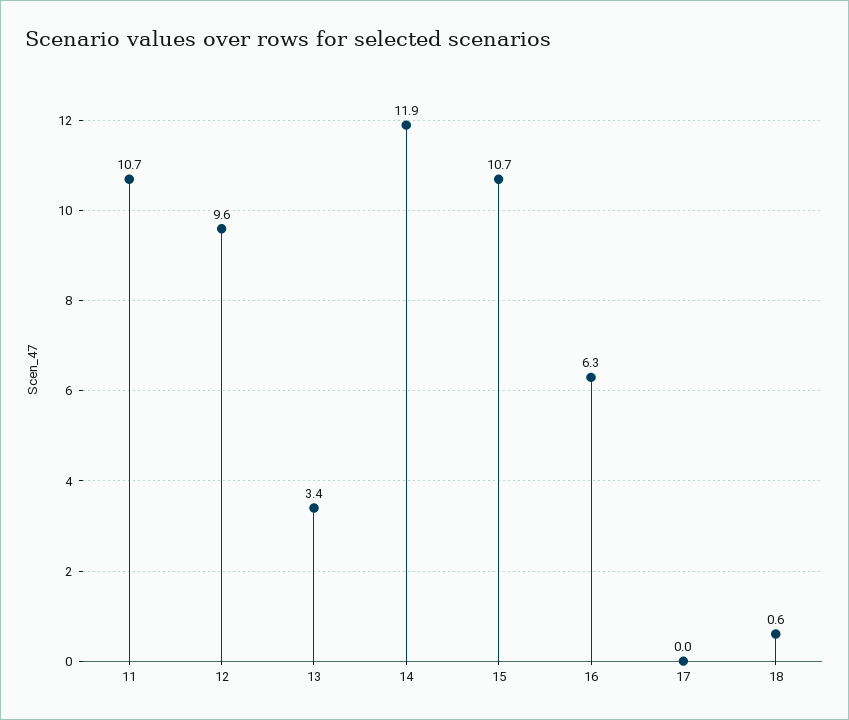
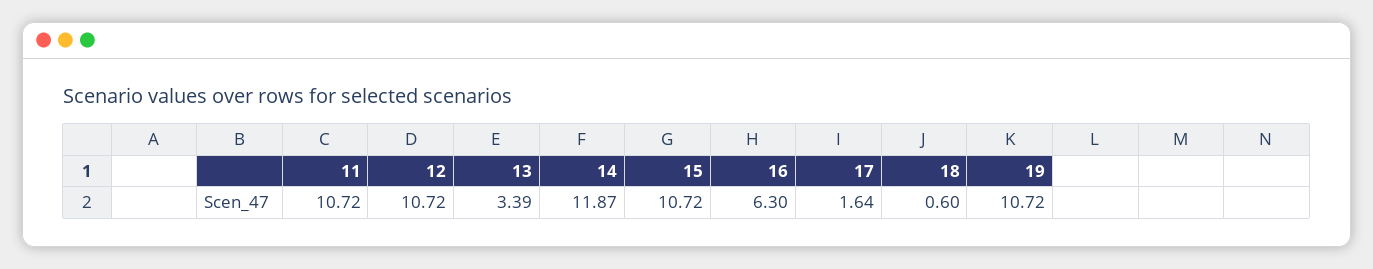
  {
    "11": 10.72,
-   "12": 9.6,
+   "12": 10.72,
    "13": 3.39,
    "14": 11.87,
    "15": 10.72,
    "16": 6.3,
-   "17": 0,
+   "17": 1.64,
-   "18": 0.6
+   "18": 0.6,
+   "19": 10.72
  }

